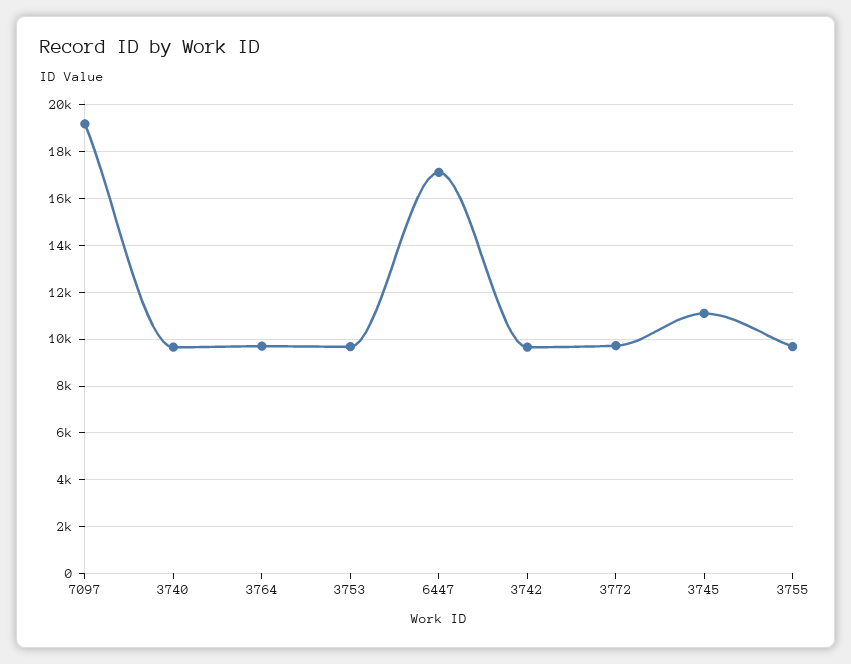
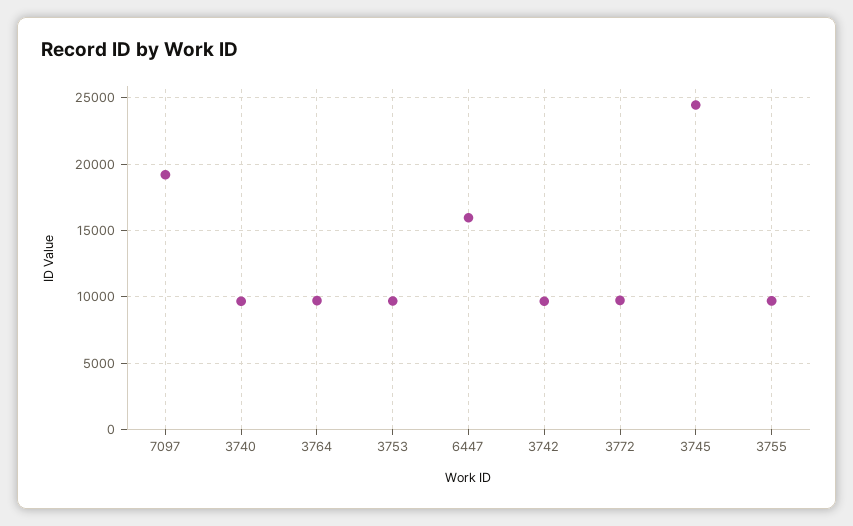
  {
    "7097": 19000,
    "3740": 9500,
    "3764": 9500,
    "3753": 9500,
-   "6447": 17000,
+   "6447": 16000,
    "3742": 9500,
    "3772": 9500,
-   "3745": 11000,
+   "3745": 24500,
    "3755": 9500
  }

